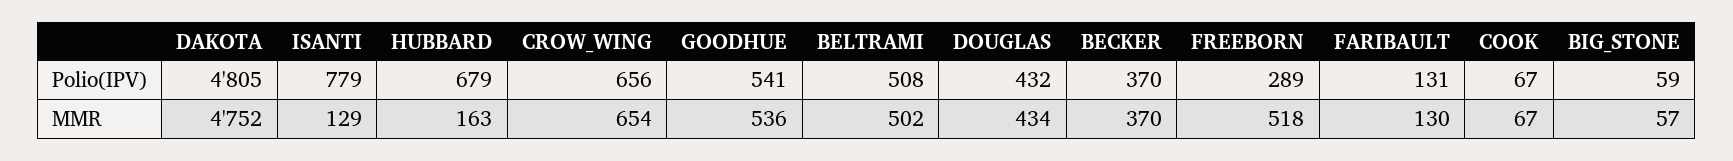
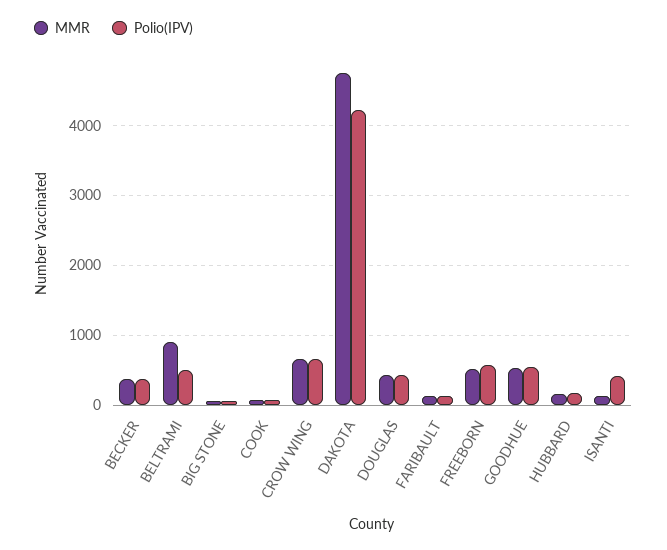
  {
    "Polio(IPV)": {
-     "DAKOTA": 4805,
+     "DAKOTA": 4200,
-     "ISANTI": 779,
+     "ISANTI": 400,
-     "HUBBARD": 679,
+     "HUBBARD": 200,
      "CROW_WING": 656,
      "GOODHUE": 541,
      "BELTRAMI": 508,
      "DOUGLAS": 432,
      "BECKER": 370,
-     "FREEBORN": 289,
+     "FREEBORN": 600,
      "FARIBAULT": 131,
      "COOK": 67,
      "BIG_STONE": 59
    },
    "MMR": {
      "DAKOTA": 4752,
      "ISANTI": 129,
      "HUBBARD": 163,
      "CROW_WING": 654,
      "GOODHUE": 536,
-     "BELTRAMI": 502,
+     "BELTRAMI": 900,
      "DOUGLAS": 434,
      "BECKER": 370,
      "FREEBORN": 518,
      "FARIBAULT": 130,
      "COOK": 67,
      "BIG_STONE": 57
    }
  }

